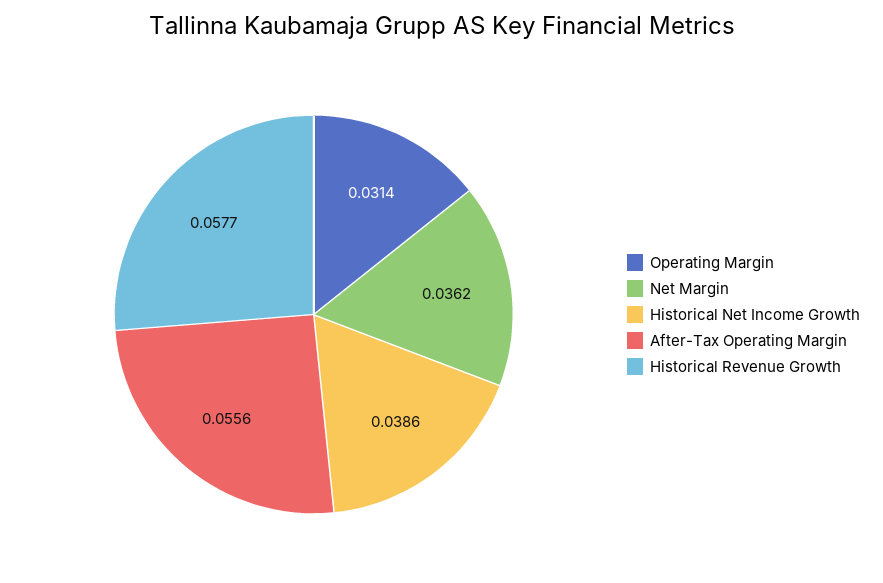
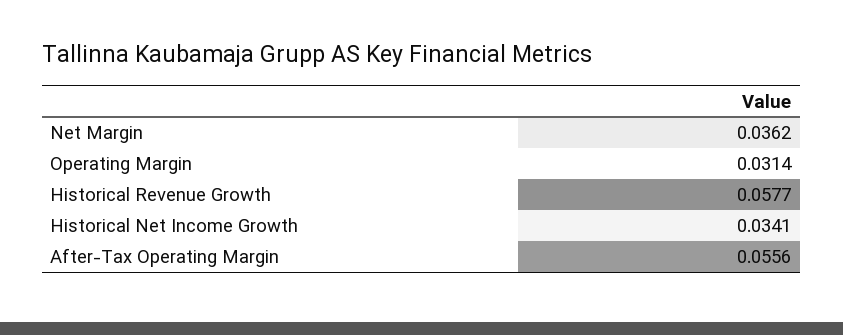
  {
    "Operating Margin": 0.0314,
    "Net Margin": 0.0362,
-   "Historical Net Income Growth": 0.0386,
+   "Historical Net Income Growth": 0.0341,
    "After-Tax Operating Margin": 0.0556,
    "Historical Revenue Growth": 0.0577
  }

